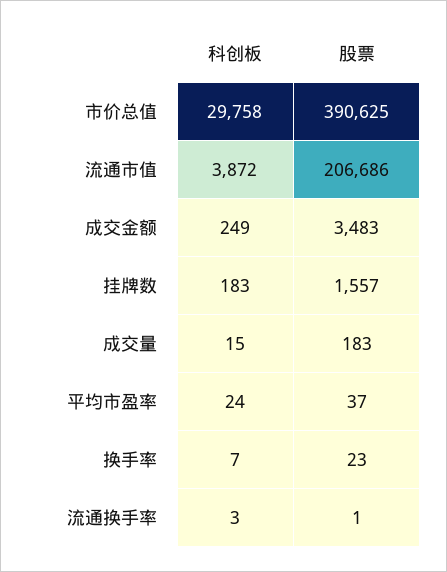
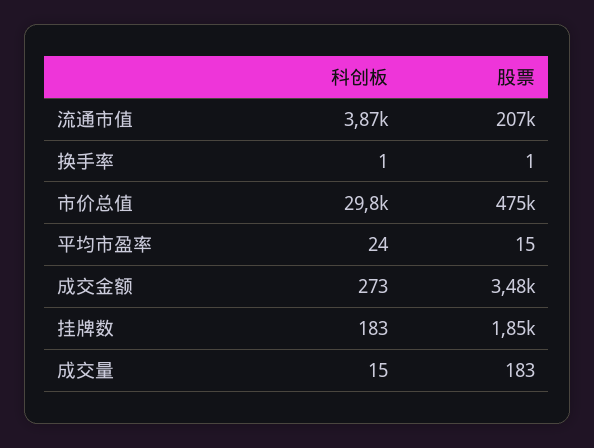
  {
    "科创板": {
      "市价总值": 29758,
      "流通市值": 3872,
-     "成交金额": 249,
+     "成交金额": 273,
      "挂牌数": 183,
      "成交量": 15,
      "平均市盈率": 24,
-     "换手率": 7,
+     "换手率": 1
-     "流通换手率": 3
    },
    "股票": {
-     "市价总值": 390625,
+     "市价总值": 475000,
      "流通市值": 206686,
      "成交金额": 3483,
-     "挂牌数": 1557,
+     "挂牌数": 1850,
      "成交量": 183,
-     "平均市盈率": 37,
+     "平均市盈率": 15,
-     "换手率": 23,
+     "换手率": 1
-     "流通换手率": 1
    }
  }

